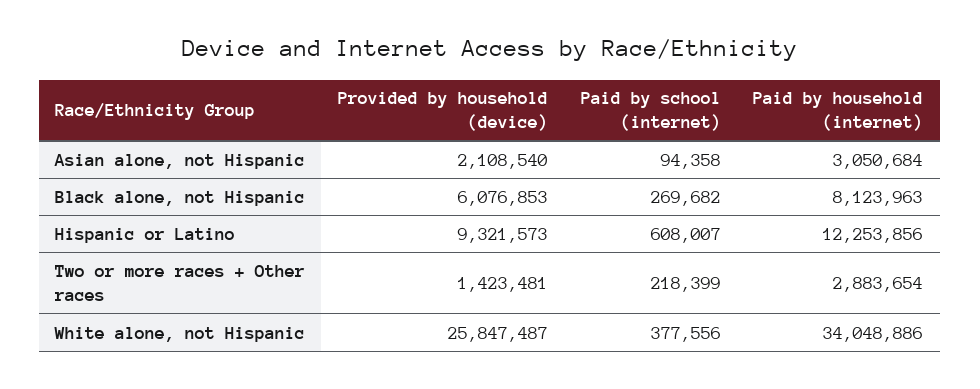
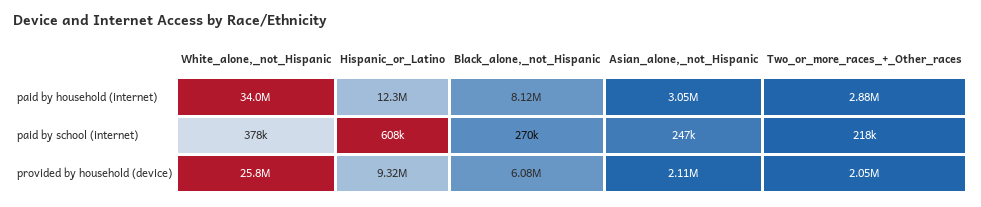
  {
    "Provided by household (device)": {
      "Asian alone, not Hispanic": 2108540,
      "Black alone, not Hispanic": 6076853,
      "Hispanic or Latino": 9321573,
-     "Two or more races + Other races": 1423481,
+     "Two or more races + Other races": 2050000,
      "White alone, not Hispanic": 25847487
    },
    "Paid by school (internet)": {
-     "Asian alone, not Hispanic": 94358,
+     "Asian alone, not Hispanic": 247000,
      "Black alone, not Hispanic": 269682,
      "Hispanic or Latino": 608007,
      "Two or more races + Other races": 218399,
      "White alone, not Hispanic": 377556
    },
    "Paid by household (internet)": {
      "Asian alone, not Hispanic": 3050684,
      "Black alone, not Hispanic": 8123963,
      "Hispanic or Latino": 12253856,
      "Two or more races + Other races": 2883654,
      "White alone, not Hispanic": 34048886
    }
  }

